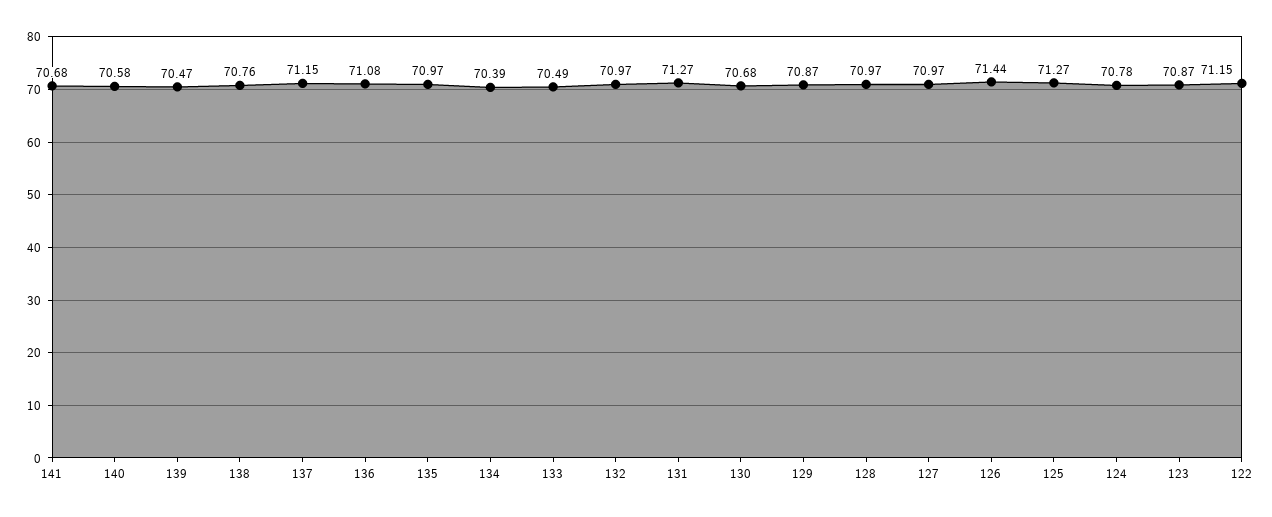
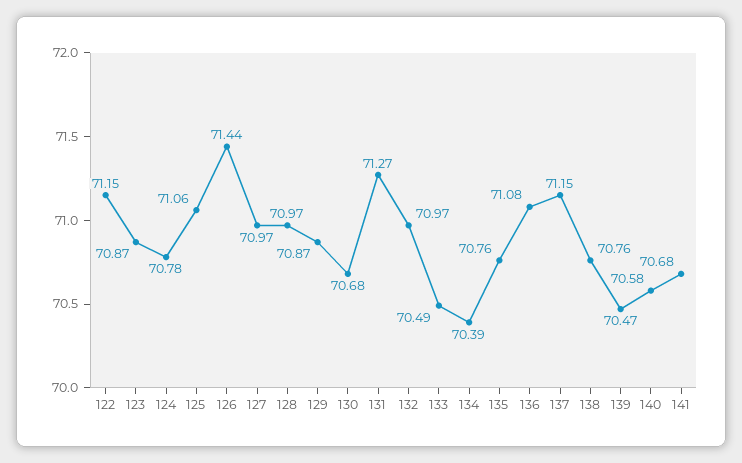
  {
    "141": 70.68,
    "140": 70.58,
    "139": 70.47,
    "138": 70.76,
    "137": 71.15,
    "136": 71.08,
-   "135": 70.97,
+   "135": 70.76,
    "134": 70.39,
    "133": 70.49,
    "132": 70.97,
    "131": 71.27,
    "130": 70.68,
    "129": 70.87,
    "128": 70.97,
    "127": 70.97,
    "126": 71.44,
-   "125": 71.27,
+   "125": 71.06,
    "124": 70.78,
    "123": 70.87,
    "122": 71.15
  }

